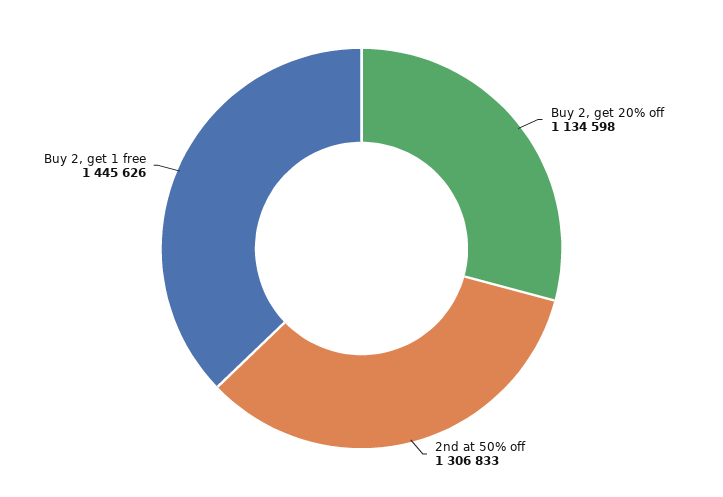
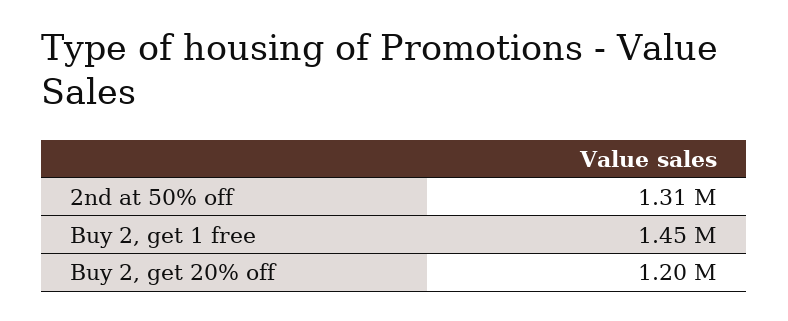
  {
-   "Buy 2, get 20% off": 1134598,
+   "Buy 2, get 20% off": 1200000,
    "2nd at 50% off": 1306833,
    "Buy 2, get 1 free": 1445626
  }

